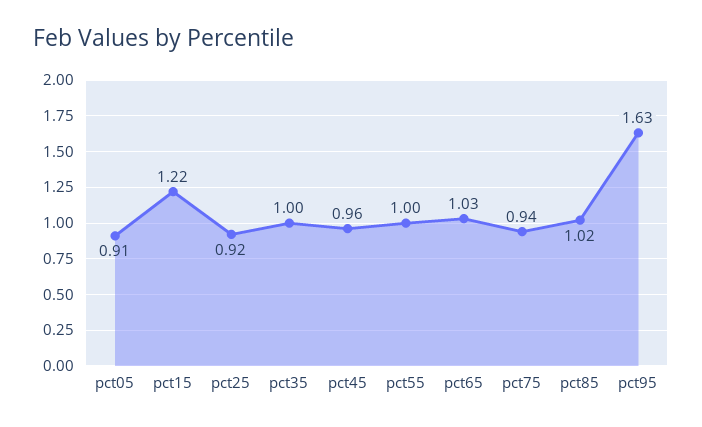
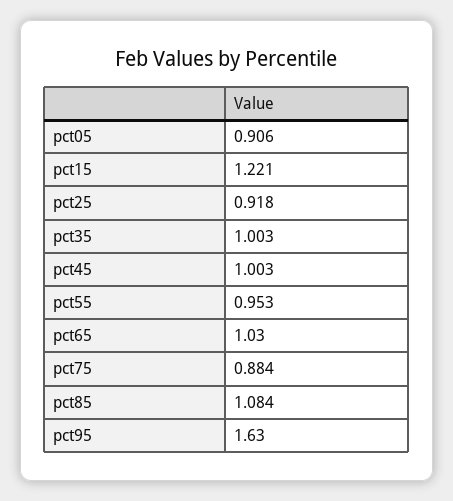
  {
    "pct05": 0.906,
    "pct15": 1.221,
    "pct25": 0.918,
    "pct35": 1.003,
-   "pct45": 0.96,
+   "pct45": 1.003,
-   "pct55": 1,
+   "pct55": 0.953,
    "pct65": 1.03,
-   "pct75": 0.94,
+   "pct75": 0.884,
-   "pct85": 1.02,
+   "pct85": 1.084,
    "pct95": 1.63
  }

